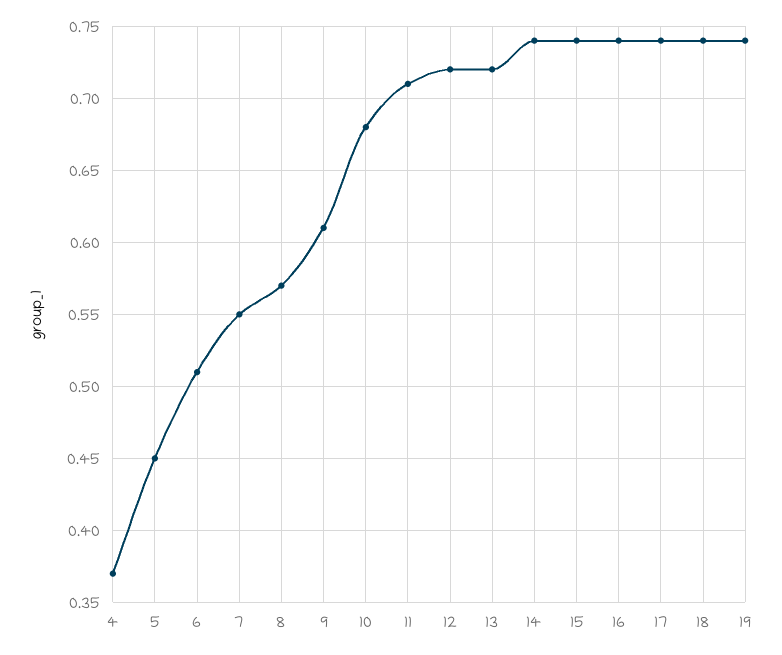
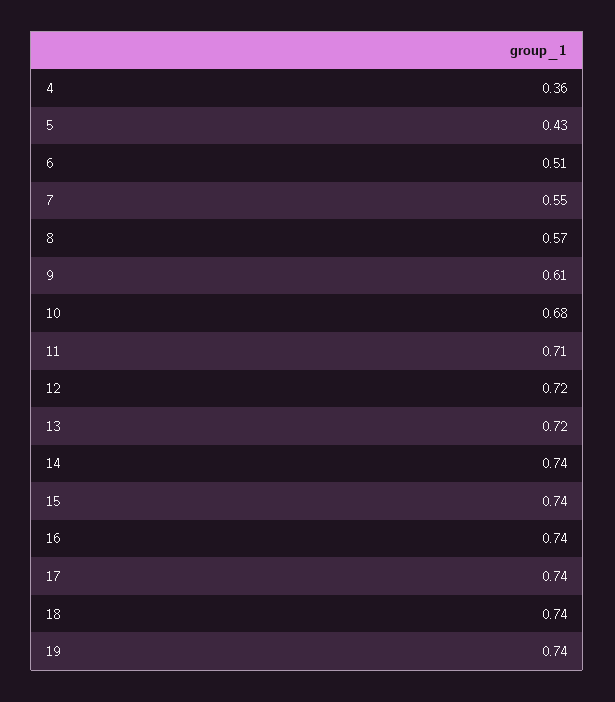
  {
-   "4": 0.37,
+   "4": 0.36,
-   "5": 0.45,
+   "5": 0.43,
    "6": 0.51,
    "7": 0.55,
    "8": 0.57,
    "9": 0.61,
    "10": 0.68,
    "11": 0.71,
    "12": 0.72,
    "13": 0.72,
    "14": 0.74,
    "15": 0.74,
    "16": 0.74,
    "17": 0.74,
    "18": 0.74,
    "19": 0.74
  }

